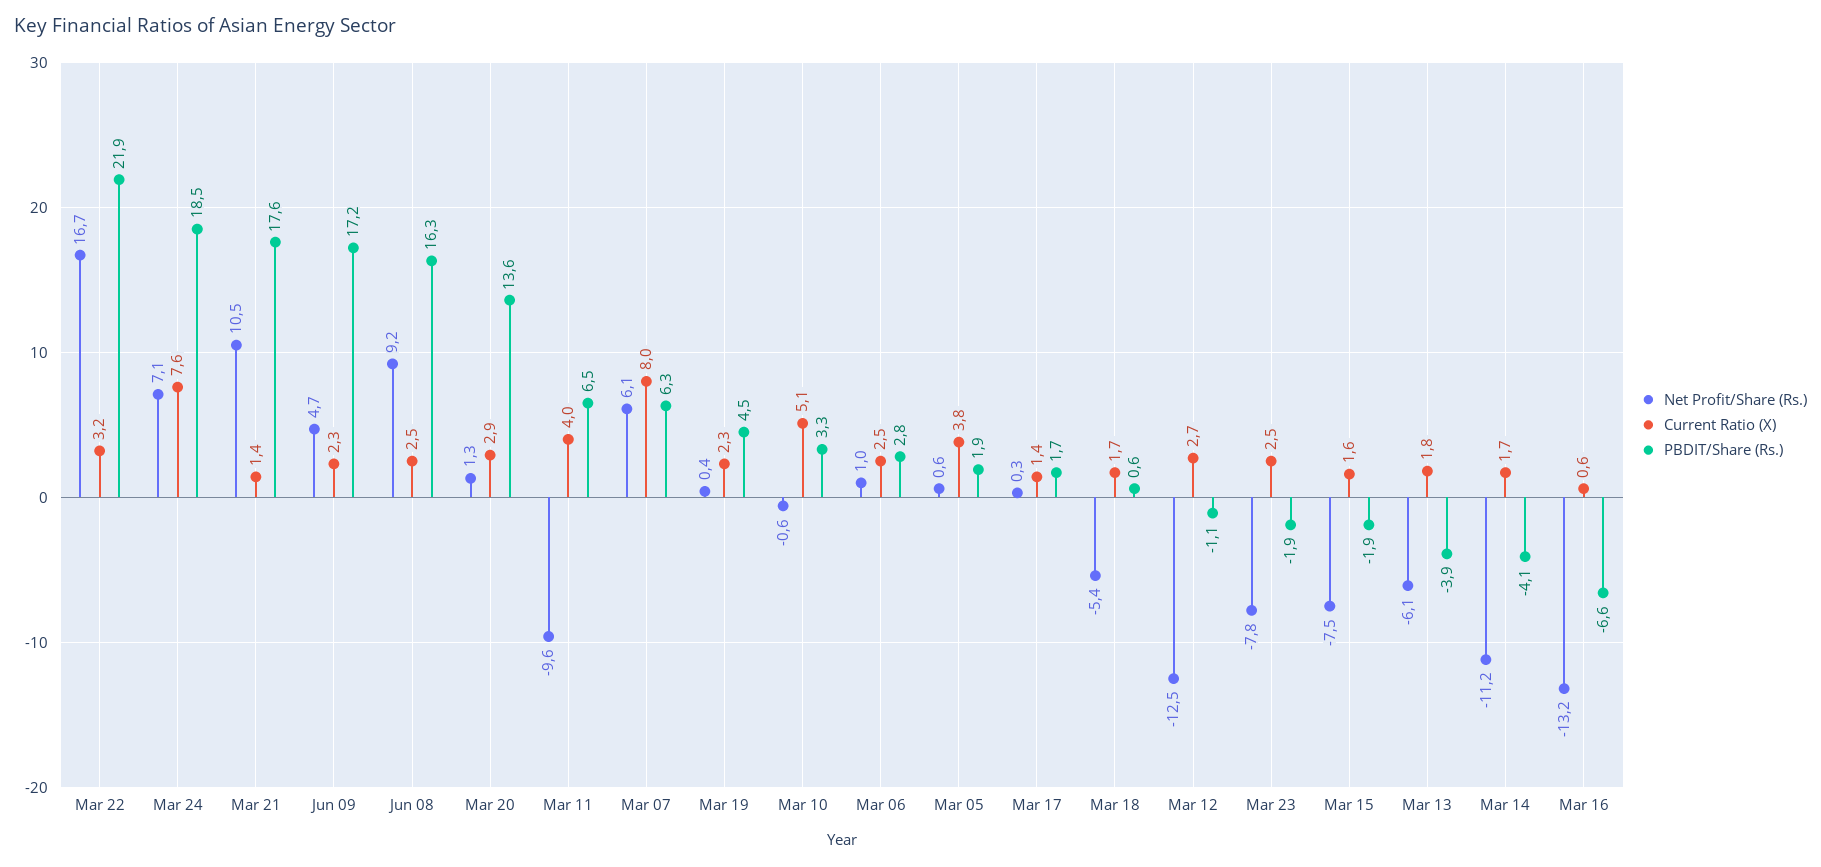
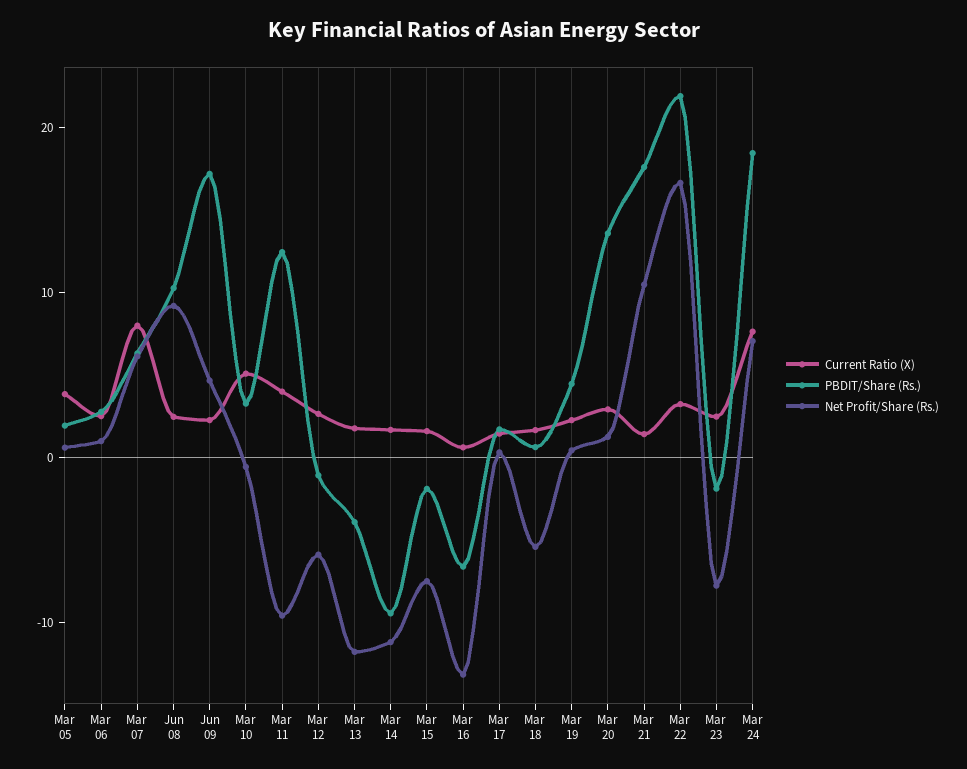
  {
    "Net Profit/Share (Rs.)": {
      "Mar 22": 16.7,
      "Mar 24": 7.1,
      "Mar 21": 10.5,
      "Jun 09": 4.7,
      "Jun 08": 9.2,
      "Mar 20": 1.3,
      "Mar 11": -9.6,
      "Mar 07": 6.1,
      "Mar 19": 0.4,
      "Mar 10": -0.6,
      "Mar 06": 1,
      "Mar 05": 0.6,
      "Mar 17": 0.3,
      "Mar 18": -5.4,
-     "Mar 12": -12.5,
+     "Mar 12": -6,
      "Mar 23": -7.8,
      "Mar 15": -7.5,
-     "Mar 13": -6.1,
+     "Mar 13": -12,
      "Mar 14": -11.2,
      "Mar 16": -13.2
    },
    "Current Ratio (X)": {
      "Mar 22": 3.2,
      "Mar 24": 7.6,
      "Mar 21": 1.4,
      "Jun 09": 2.3,
      "Jun 08": 2.5,
      "Mar 20": 2.9,
      "Mar 11": 4,
      "Mar 07": 8,
      "Mar 19": 2.3,
      "Mar 10": 5.1,
      "Mar 06": 2.5,
      "Mar 05": 3.8,
      "Mar 17": 1.4,
      "Mar 18": 1.7,
      "Mar 12": 2.7,
      "Mar 23": 2.5,
      "Mar 15": 1.6,
      "Mar 13": 1.8,
      "Mar 14": 1.7,
      "Mar 16": 0.6
    },
    "PBDIT/Share (Rs.)": {
      "Mar 22": 21.9,
      "Mar 24": 18.5,
      "Mar 21": 17.6,
      "Jun 09": 17.2,
-     "Jun 08": 16.3,
+     "Jun 08": 10,
      "Mar 20": 13.6,
-     "Mar 11": 6.5,
+     "Mar 11": 12,
      "Mar 07": 6.3,
      "Mar 19": 4.5,
      "Mar 10": 3.3,
      "Mar 06": 2.8,
      "Mar 05": 1.9,
      "Mar 17": 1.7,
      "Mar 18": 0.6,
      "Mar 12": -1.1,
      "Mar 23": -1.9,
      "Mar 15": -1.9,
      "Mar 13": -3.9,
-     "Mar 14": -4.1,
+     "Mar 14": -10,
      "Mar 16": -6.6
    }
  }

